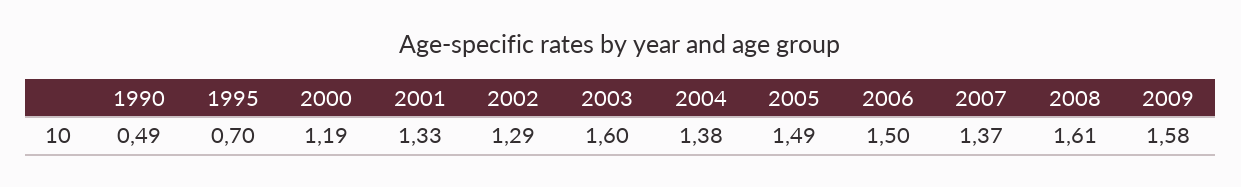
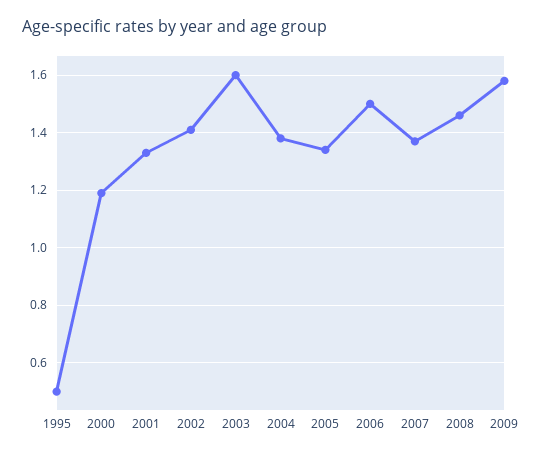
  {
-   "1990": 0.49,
-   "1995": 0.7,
+   "1995": 0.5,
    "2000": 1.19,
    "2001": 1.33,
-   "2002": 1.29,
+   "2002": 1.4,
    "2003": 1.6,
    "2004": 1.38,
-   "2005": 1.49,
+   "2005": 1.35,
    "2006": 1.5,
    "2007": 1.37,
-   "2008": 1.61,
+   "2008": 1.45,
    "2009": 1.58
  }

